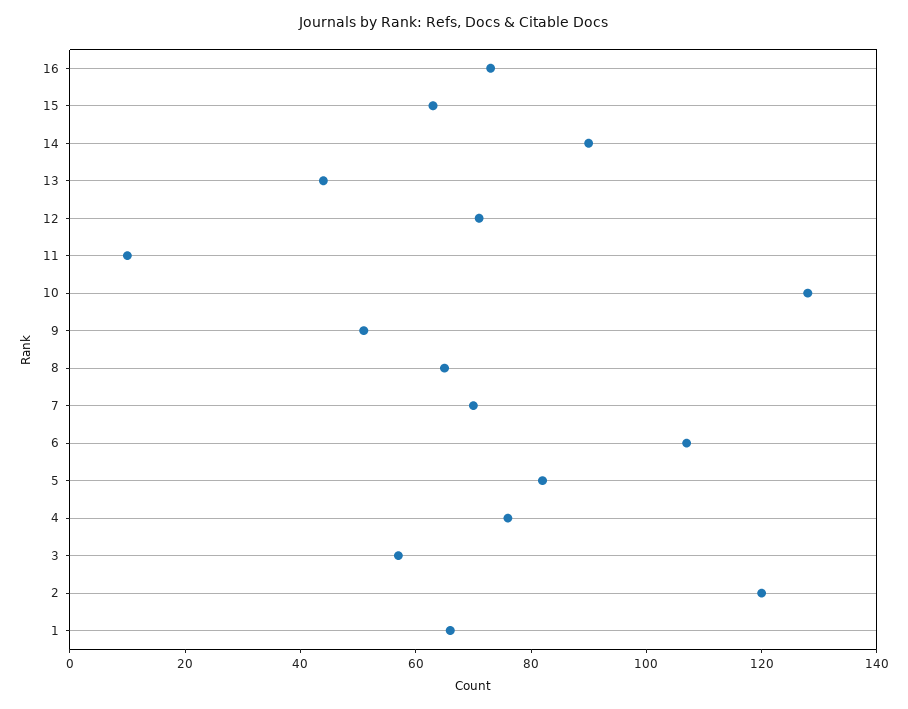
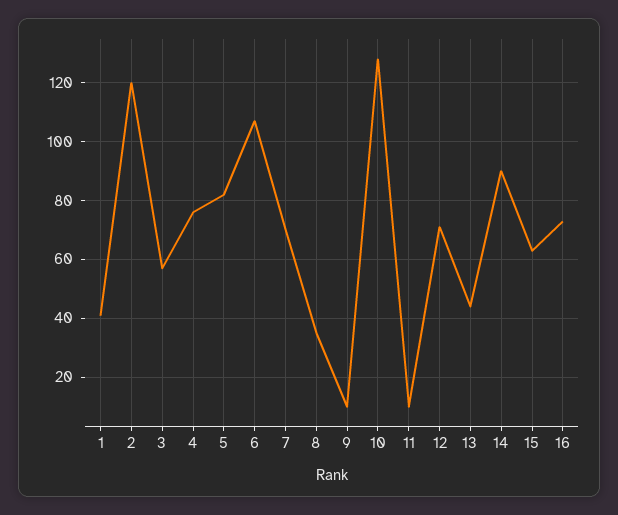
  {
    "16": 75,
    "15": 65,
    "14": 90,
    "13": 45,
    "12": 70,
    "11": 10,
    "10": 130,
-   "9": 50,
+   "9": 10,
-   "8": 65,
+   "8": 35,
    "7": 70,
    "6": 105,
    "5": 80,
    "4": 75,
    "3": 55,
    "2": 120,
-   "1": 65
+   "1": 40
  }

